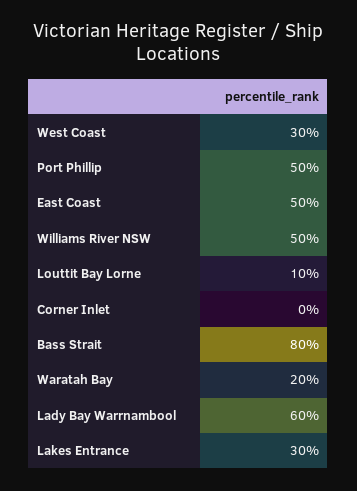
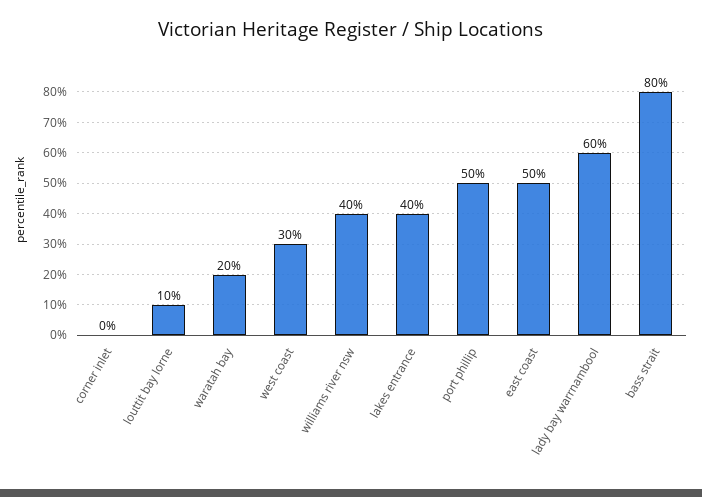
  {
    "West Coast": 30,
    "Port Phillip": 50,
    "East Coast": 50,
-   "Williams River NSW": 50,
+   "Williams River NSW": 40,
    "Louttit Bay Lorne": 10,
    "Corner Inlet": 0,
    "Bass Strait": 80,
    "Waratah Bay": 20,
    "Lady Bay Warrnambool": 60,
-   "Lakes Entrance": 30
+   "Lakes Entrance": 40
  }

